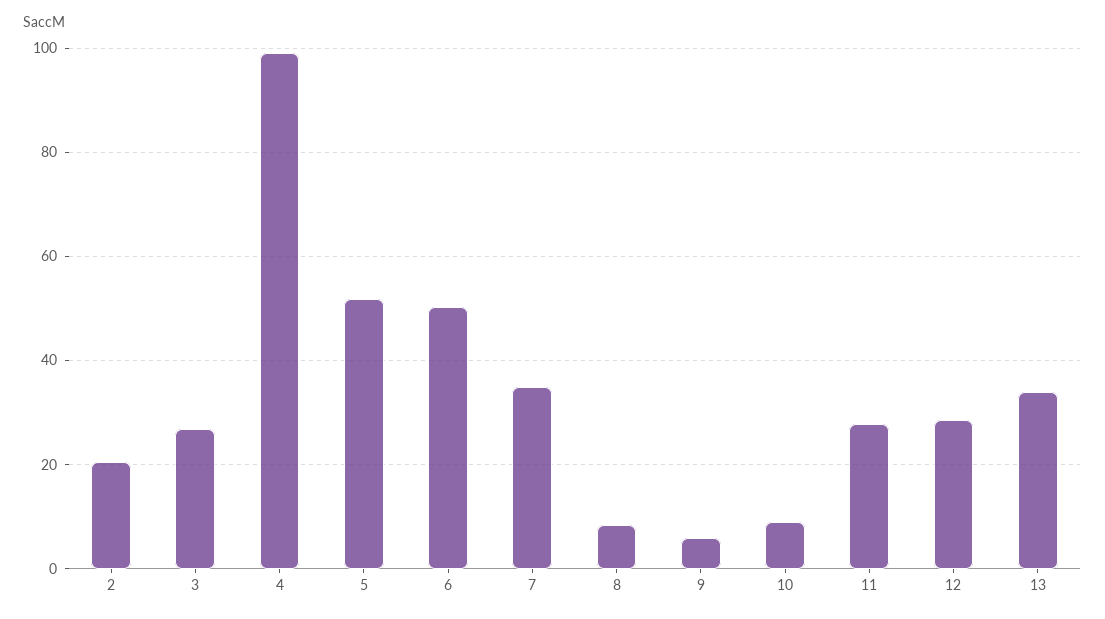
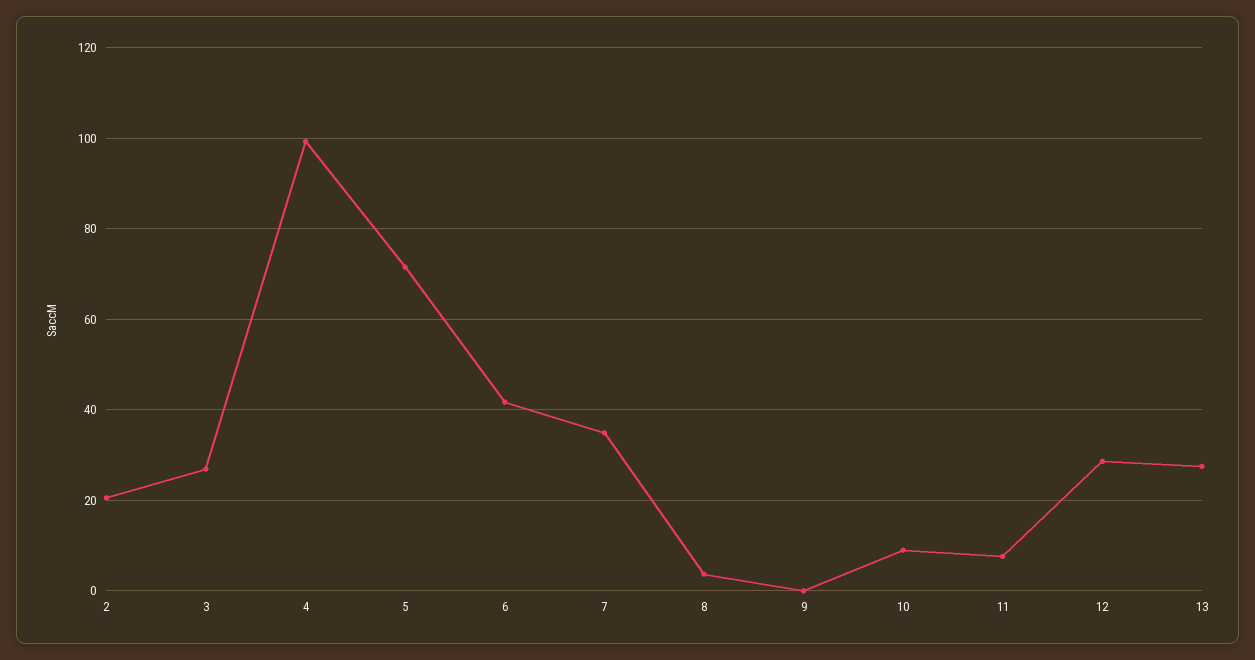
  {
    "2": 20,
    "3": 26,
    "4": 100,
-   "5": 52,
+   "5": 72,
-   "6": 50,
+   "6": 42,
    "7": 34,
-   "8": 8,
+   "8": 4,
-   "9": 6,
+   "9": 0,
    "10": 10,
-   "11": 28,
+   "11": 8,
    "12": 28,
-   "13": 34
+   "13": 28
  }

